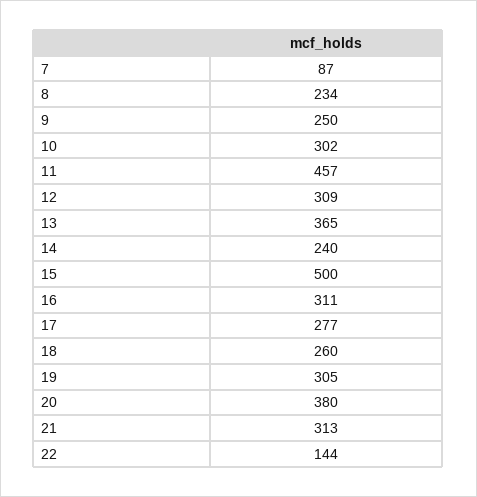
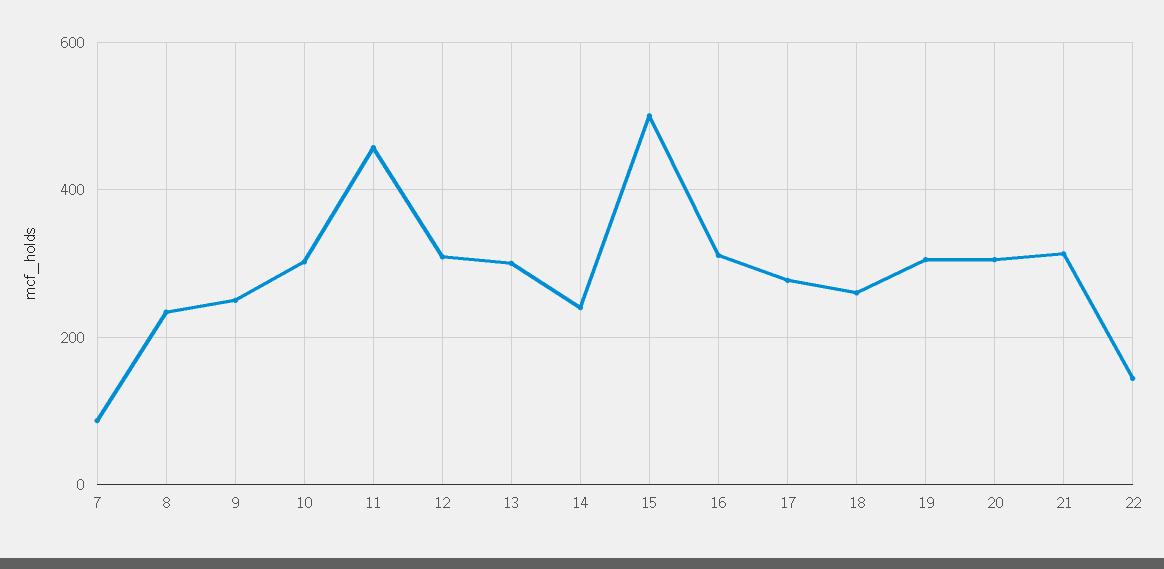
  {
    "7": 87,
    "8": 234,
    "9": 250,
    "10": 302,
    "11": 457,
    "12": 309,
-   "13": 365,
+   "13": 300,
    "14": 240,
    "15": 500,
    "16": 311,
    "17": 277,
    "18": 260,
    "19": 305,
-   "20": 380,
+   "20": 300,
    "21": 313,
    "22": 144
  }

